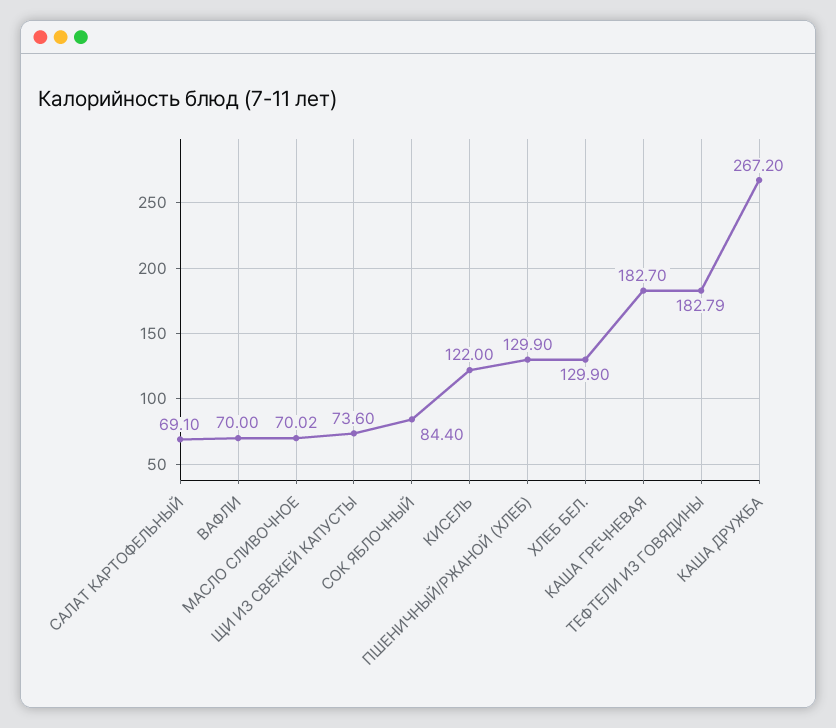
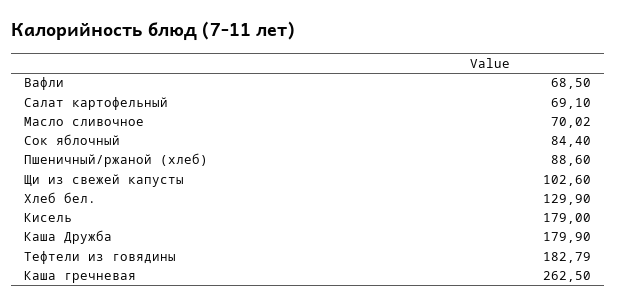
  {
    "САЛАТ КАРТОФЕЛЬНЫЙ": 69.1,
-   "ВАФЛИ": 70,
+   "ВАФЛИ": 68.5,
    "МАСЛО СЛИВОЧНОЕ": 70.02,
-   "ЩИ ИЗ СВЕЖЕЙ КАПУСТЫ": 73.6,
+   "ЩИ ИЗ СВЕЖЕЙ КАПУСТЫ": 102.6,
    "СОК ЯБЛОЧНЫЙ": 84.4,
-   "КИСЕЛЬ": 122,
+   "КИСЕЛЬ": 179,
-   "ПШЕНИЧНЫЙ/РЖАНОЙ (ХЛЕБ)": 129.9,
+   "ПШЕНИЧНЫЙ/РЖАНОЙ (ХЛЕБ)": 88.6,
    "ХЛЕБ БЕЛ.": 129.9,
-   "КАША ГРЕЧНЕВАЯ": 182.7,
+   "КАША ГРЕЧНЕВАЯ": 262.5,
    "ТЕФТЕЛИ ИЗ ГОВЯДИНЫ": 182.79,
-   "КАША ДРУЖБА": 267.2
+   "КАША ДРУЖБА": 179.9
  }

